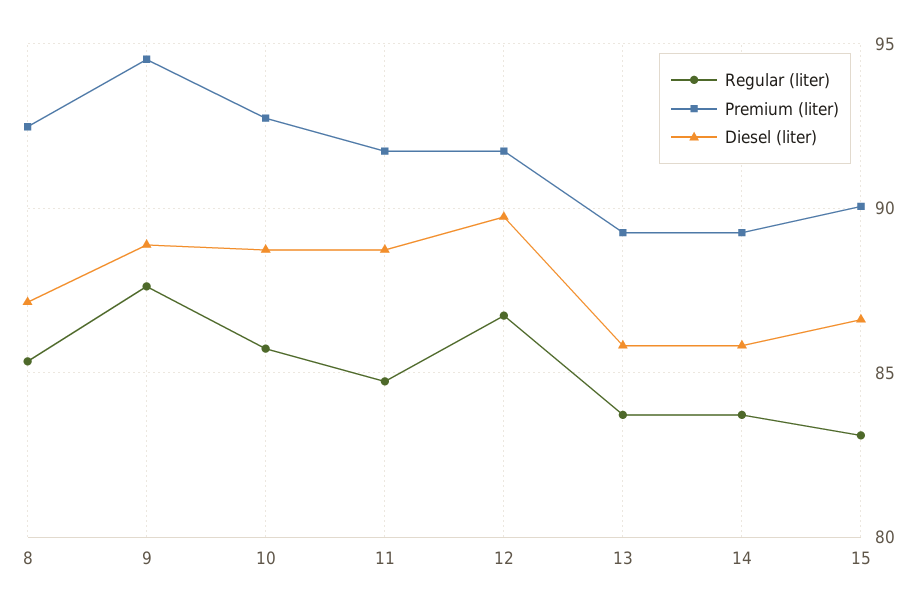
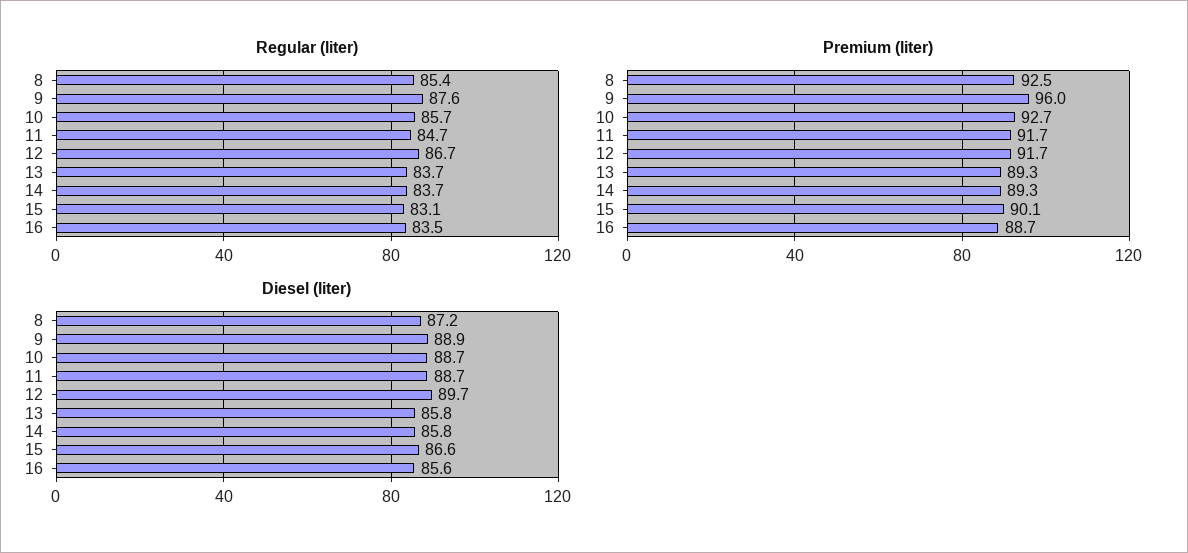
  {
    "Regular (liter)": {
      "8": 85.4,
      "9": 87.6,
      "10": 85.7,
      "11": 84.7,
      "12": 86.7,
      "13": 83.7,
      "14": 83.7,
-     "15": 83.1
+     "15": 83.1,
+     "16": 83.5
    },
    "Premium (liter)": {
      "8": 92.5,
-     "9": 94.5,
+     "9": 96,
      "10": 92.7,
      "11": 91.7,
      "12": 91.7,
      "13": 89.3,
      "14": 89.3,
-     "15": 90.1
+     "15": 90.1,
+     "16": 88.7
    },
    "Diesel (liter)": {
      "8": 87.2,
      "9": 88.9,
      "10": 88.7,
      "11": 88.7,
      "12": 89.7,
      "13": 85.8,
      "14": 85.8,
-     "15": 86.6
+     "15": 86.6,
+     "16": 85.6
    }
  }

